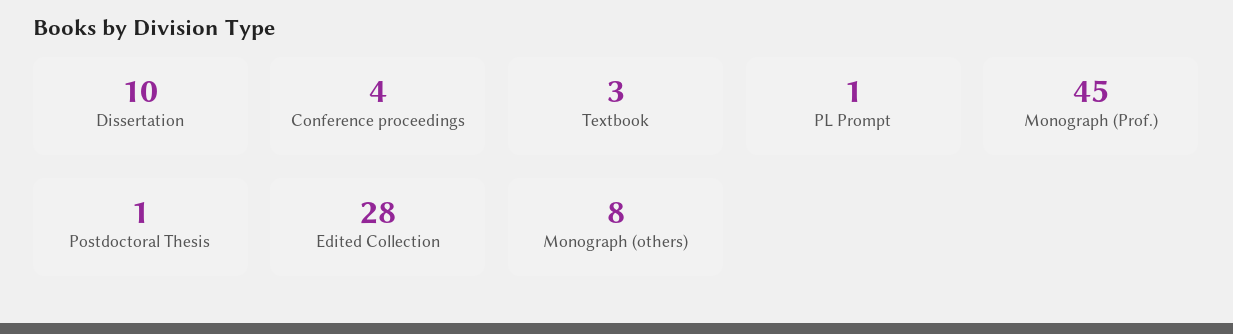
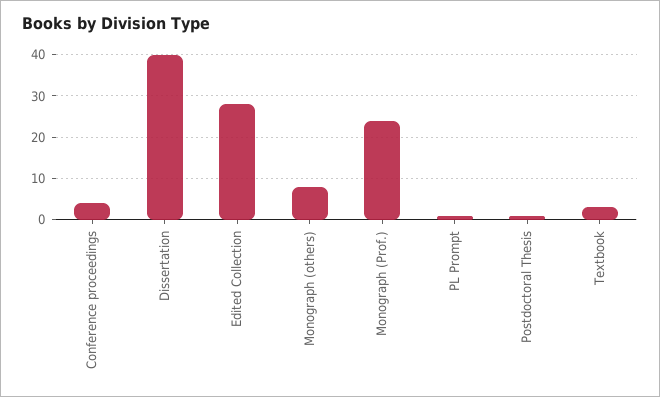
  {
-   "Dissertation": 10,
+   "Dissertation": 40,
    "Conference proceedings": 4,
    "Textbook": 3,
    "PL Prompt": 1,
-   "Monograph (Prof.)": 45,
+   "Monograph (Prof.)": 25,
    "Postdoctoral Thesis": 1,
    "Edited Collection": 28,
    "Monograph (others)": 8
  }

